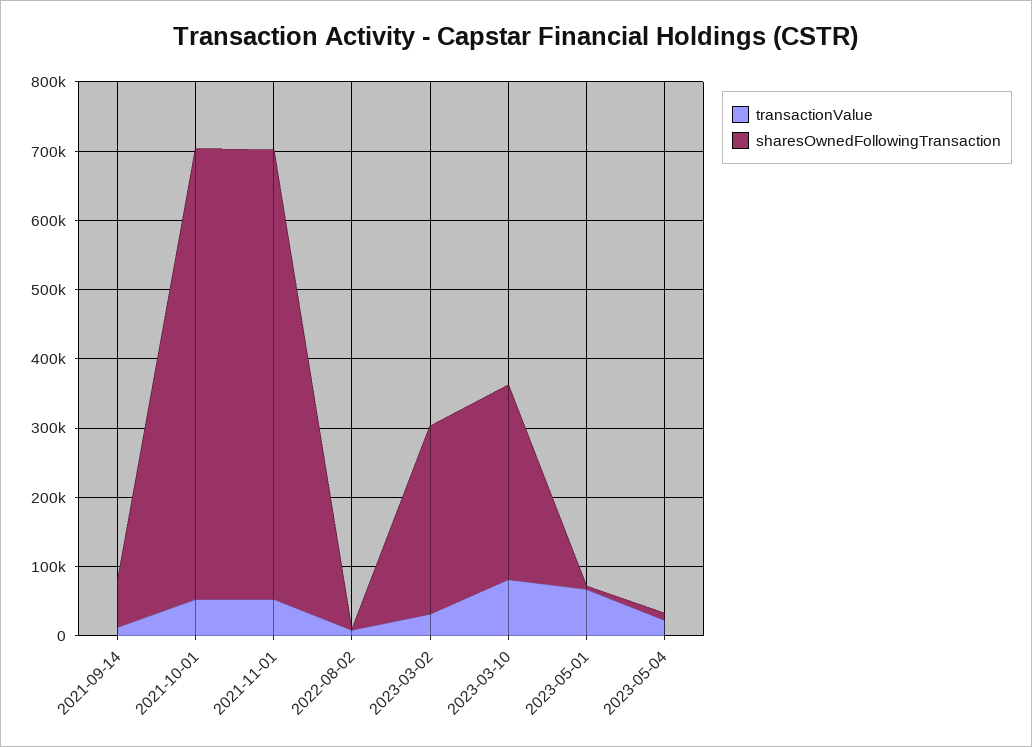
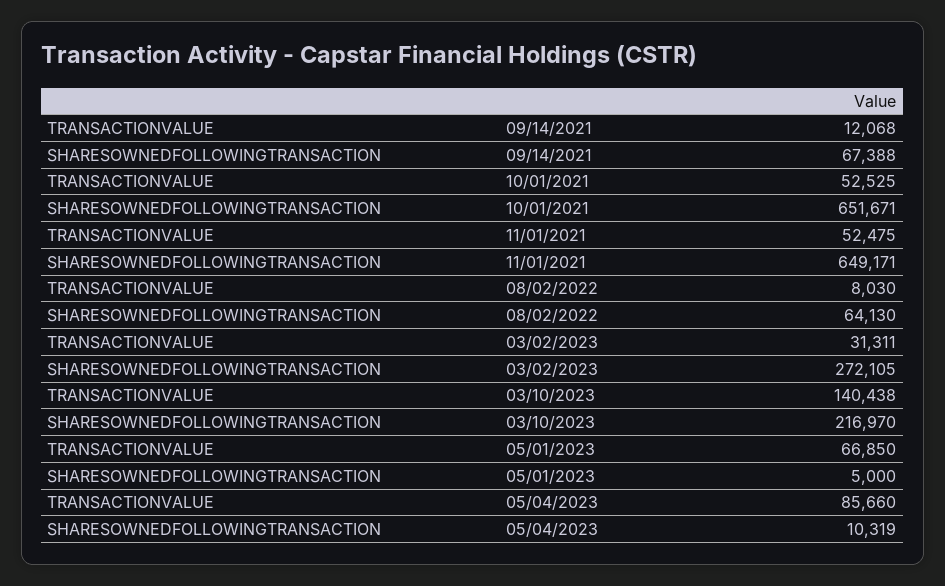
  {
    "transactionValue": {
      "2021-09-14": 12068,
      "2021-10-01": 52525,
      "2021-11-01": 52475,
      "2022-08-02": 8030,
      "2023-03-02": 31311,
-     "2023-03-10": 80000,
+     "2023-03-10": 140438,
      "2023-05-01": 66850,
-     "2023-05-04": 20000
+     "2023-05-04": 85660
    },
    "sharesOwnedFollowingTransaction": {
      "2021-09-14": 67388,
      "2021-10-01": 651671,
      "2021-11-01": 649171,
-     "2022-08-02": 0,
+     "2022-08-02": 64130,
      "2023-03-02": 272105,
-     "2023-03-10": 280000,
+     "2023-03-10": 216970,
      "2023-05-01": 5000,
      "2023-05-04": 10319
    }
  }

